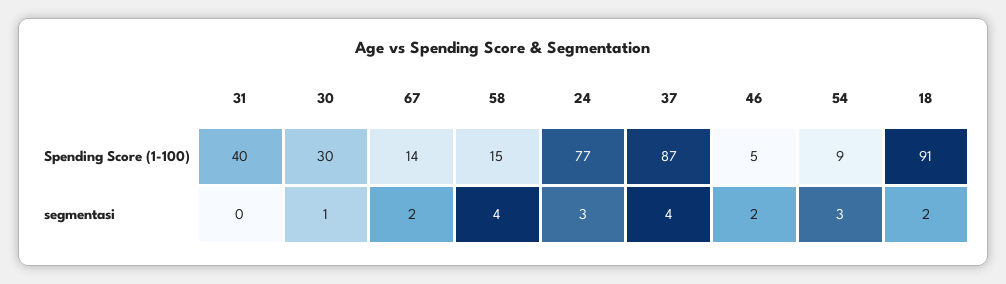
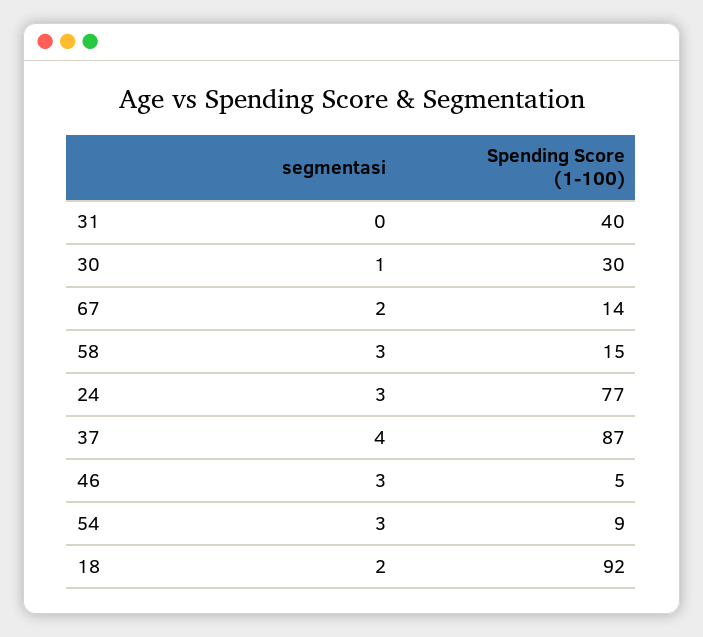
  {
    "31": {
      "Spending Score (1-100)": 40,
      "segmentasi": 0
    },
    "30": {
      "Spending Score (1-100)": 30,
      "segmentasi": 1
    },
    "67": {
      "Spending Score (1-100)": 14,
      "segmentasi": 2
    },
    "58": {
      "Spending Score (1-100)": 15,
-     "segmentasi": 4
+     "segmentasi": 3
    },
    "24": {
      "Spending Score (1-100)": 77,
      "segmentasi": 3
    },
    "37": {
      "Spending Score (1-100)": 87,
      "segmentasi": 4
    },
    "46": {
      "Spending Score (1-100)": 5,
-     "segmentasi": 2
+     "segmentasi": 3
    },
    "54": {
      "Spending Score (1-100)": 9,
      "segmentasi": 3
    },
    "18": {
-     "Spending Score (1-100)": 91,
+     "Spending Score (1-100)": 92,
      "segmentasi": 2
    }
  }

